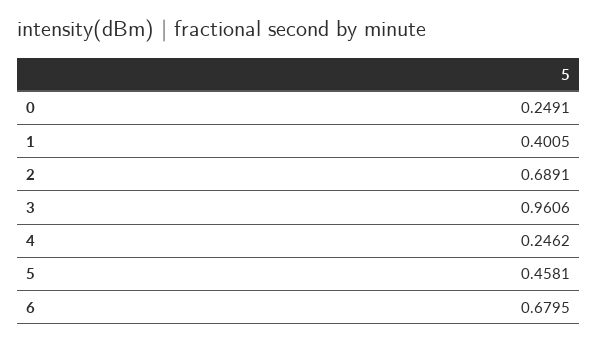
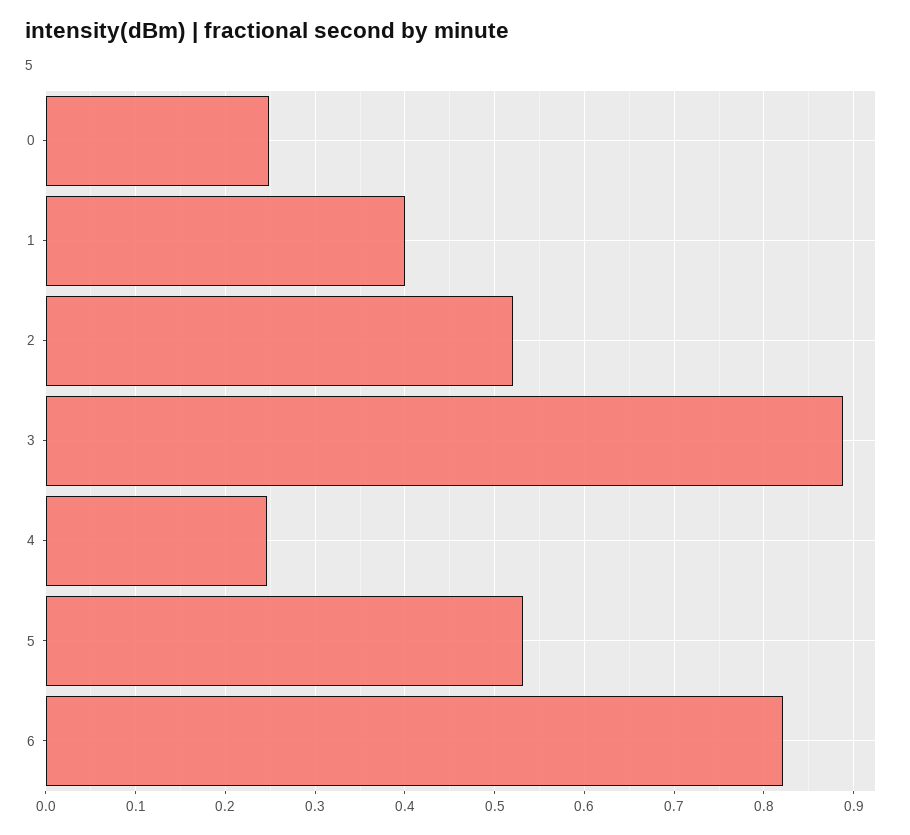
  {
    "0": 0.2491,
    "1": 0.4005,
-   "2": 0.6891,
+   "2": 0.52,
-   "3": 0.9606,
+   "3": 0.89,
    "4": 0.2462,
-   "5": 0.4581,
+   "5": 0.53,
-   "6": 0.6795
+   "6": 0.82
  }

